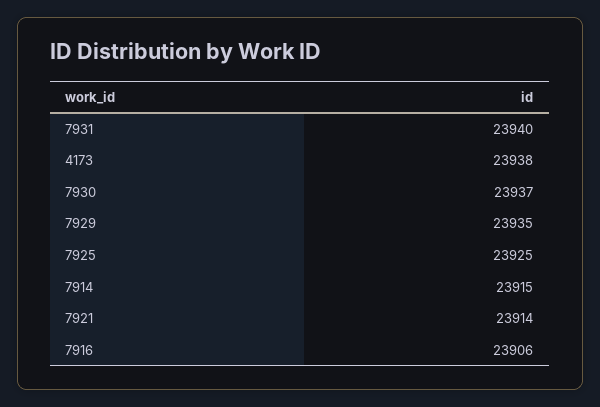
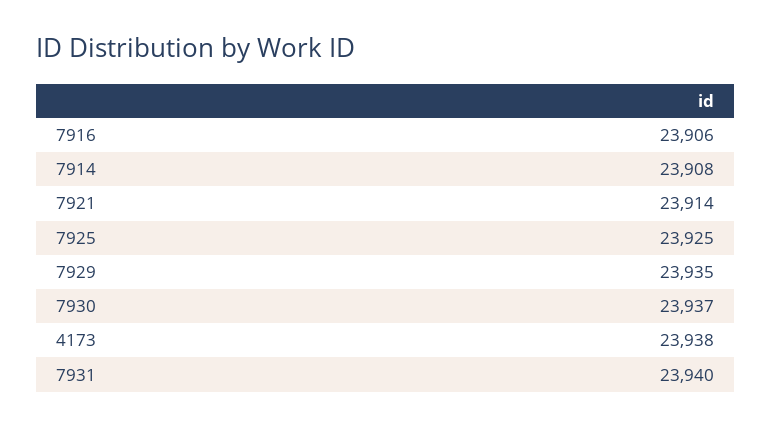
  {
    "7931": 23940,
    "4173": 23938,
    "7930": 23937,
    "7929": 23935,
    "7925": 23925,
-   "7914": 23915,
+   "7914": 23908,
    "7921": 23914,
    "7916": 23906
  }

